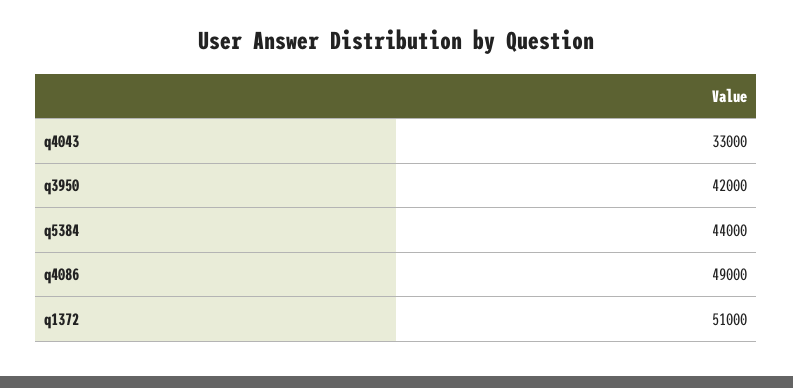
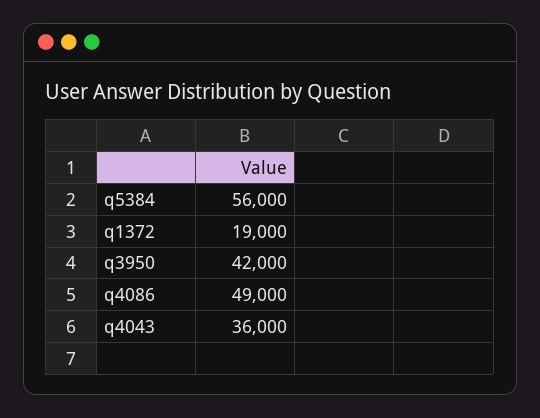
  {
-   "q4043": 33000,
+   "q4043": 36000,
    "q3950": 42000,
-   "q5384": 44000,
+   "q5384": 56000,
    "q4086": 49000,
-   "q1372": 51000
+   "q1372": 19000
  }

